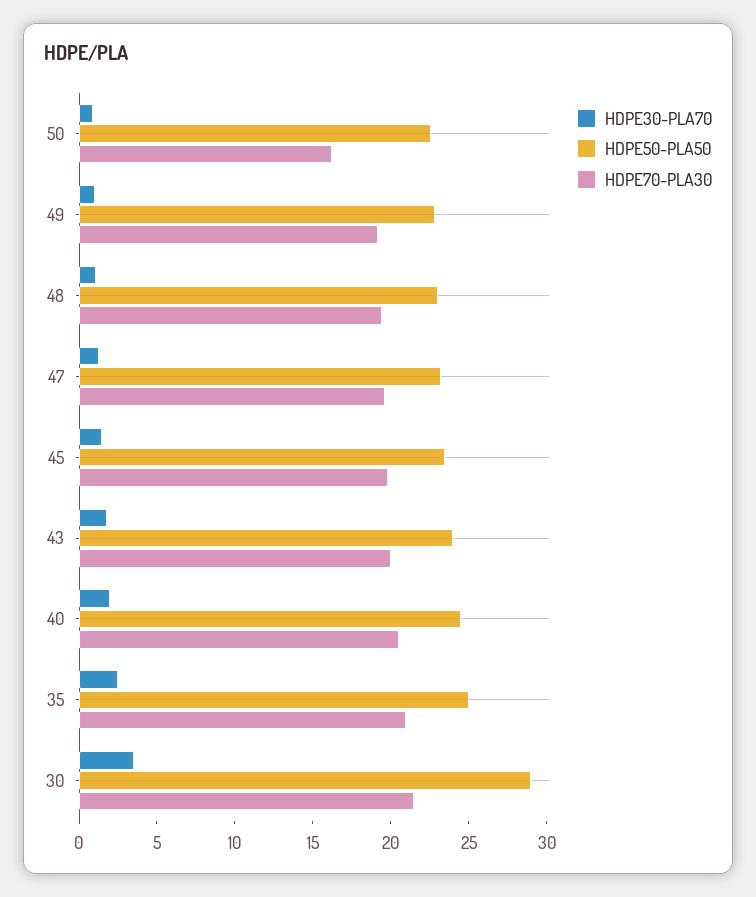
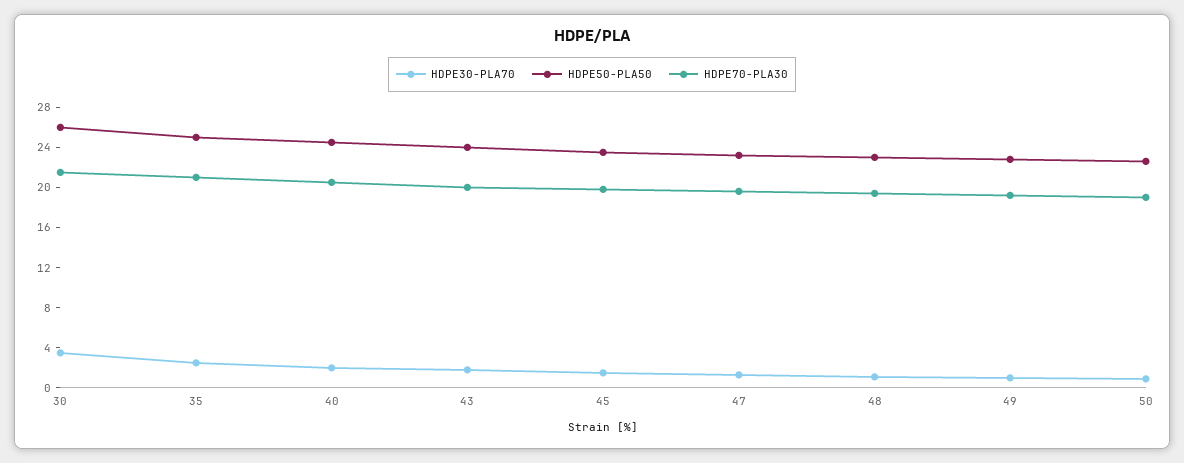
  {
    "HDPE30-PLA70": {
      "50": 1,
      "49": 1,
      "48": 1,
      "47": 1,
      "45": 2,
      "43": 2,
      "40": 2,
      "35": 3,
      "30": 4
    },
    "HDPE50-PLA50": {
      "50": 23,
      "49": 23,
      "48": 23,
      "47": 23,
      "45": 24,
      "43": 24,
      "40": 25,
      "35": 25,
-     "30": 29
+     "30": 26
    },
    "HDPE70-PLA30": {
-     "50": 16,
+     "50": 19,
      "49": 19,
      "48": 19,
      "47": 20,
      "45": 20,
      "43": 20,
      "40": 21,
      "35": 21,
      "30": 22
    }
  }

